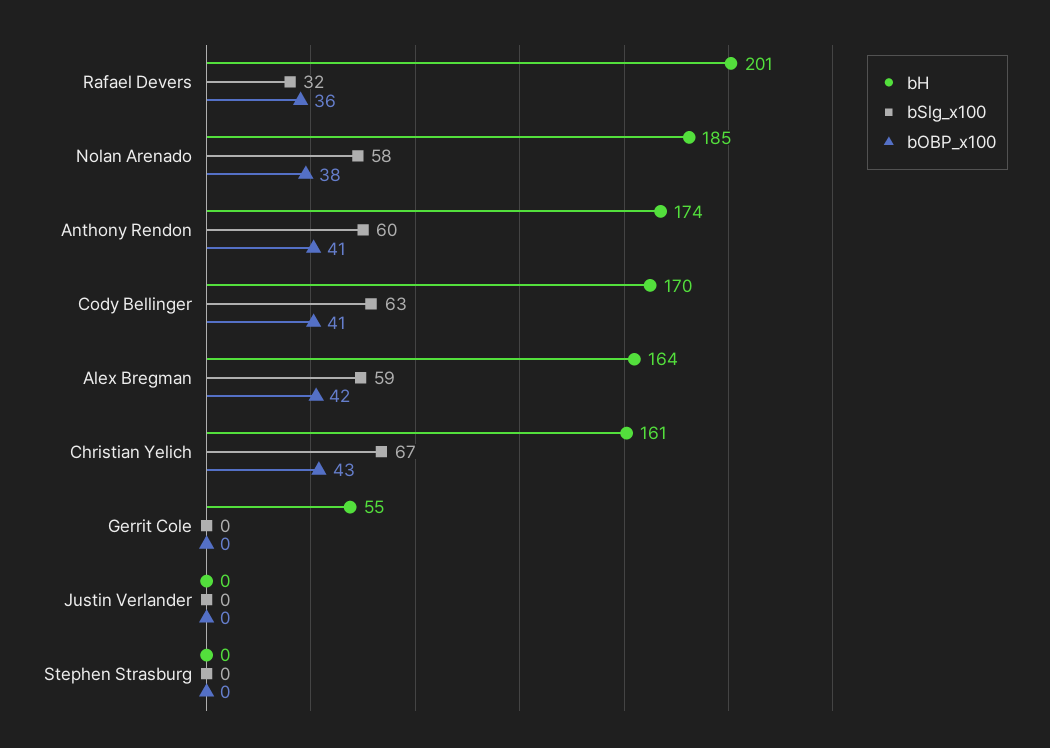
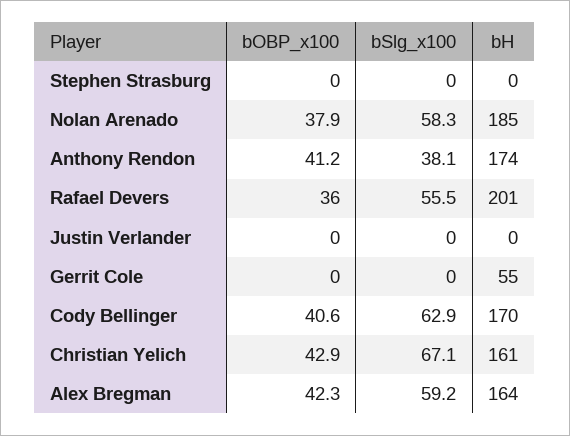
  {
    "bH": {
      "Rafael Devers": 201,
      "Nolan Arenado": 185,
      "Anthony Rendon": 174,
      "Cody Bellinger": 170,
      "Alex Bregman": 164,
      "Christian Yelich": 161,
      "Gerrit Cole": 55,
      "Justin Verlander": 0,
      "Stephen Strasburg": 0
    },
    "bSlg_x100": {
-     "Rafael Devers": 32,
+     "Rafael Devers": 55.5,
      "Nolan Arenado": 58.3,
-     "Anthony Rendon": 60,
+     "Anthony Rendon": 38.1,
      "Cody Bellinger": 62.9,
      "Alex Bregman": 59.2,
      "Christian Yelich": 67.1,
      "Gerrit Cole": 0,
      "Justin Verlander": 0,
      "Stephen Strasburg": 0
    },
    "bOBP_x100": {
      "Rafael Devers": 36,
      "Nolan Arenado": 37.9,
      "Anthony Rendon": 41.2,
      "Cody Bellinger": 40.6,
      "Alex Bregman": 42.3,
      "Christian Yelich": 42.9,
      "Gerrit Cole": 0,
      "Justin Verlander": 0,
      "Stephen Strasburg": 0
    }
  }

